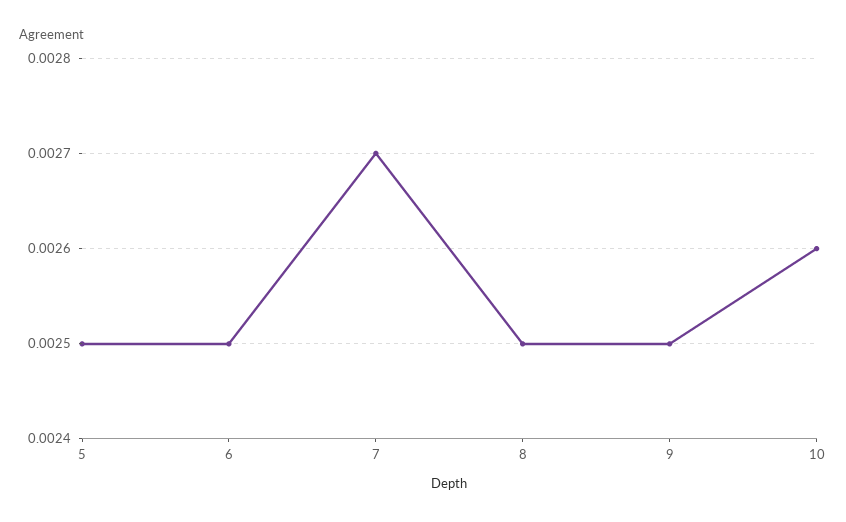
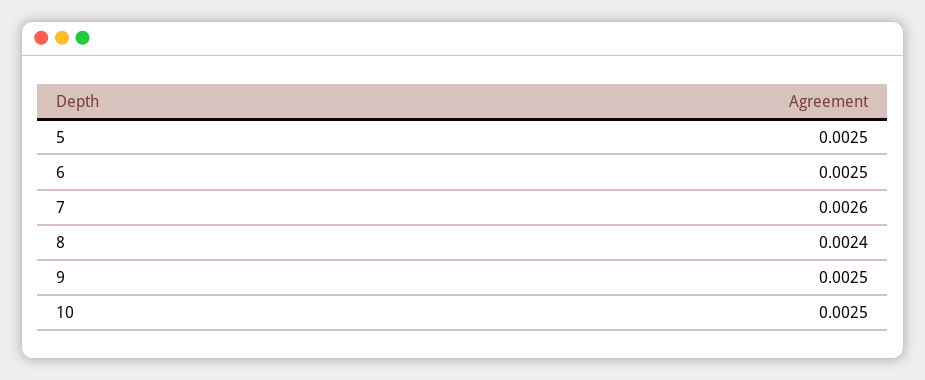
  {
    "5": 0.0025,
    "6": 0.0025,
-   "7": 0.0027,
+   "7": 0.0026,
-   "8": 0.0025,
+   "8": 0.0024,
    "9": 0.0025,
-   "10": 0.0026
+   "10": 0.0025
  }

